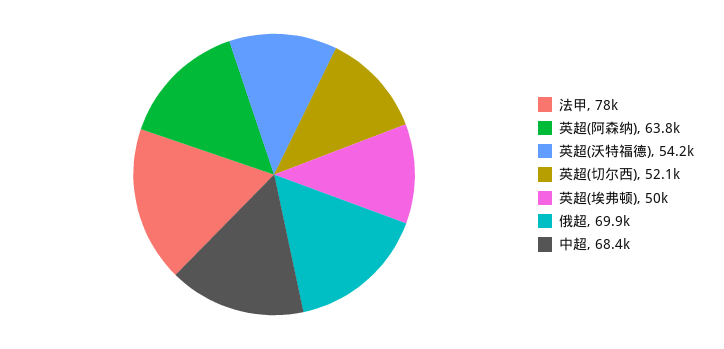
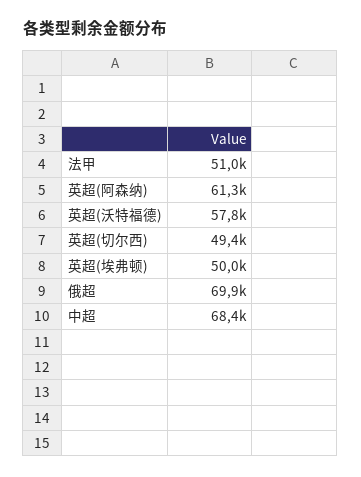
  {
-   "法甲": 78000,
+   "法甲": 51000,
-   "英超(阿森纳)": 63800,
+   "英超(阿森纳)": 61300,
-   "英超(沃特福德)": 54200,
+   "英超(沃特福德)": 57800,
-   "英超(切尔西)": 52100,
+   "英超(切尔西)": 49400,
    "英超(埃弗顿)": 50000,
    "俄超": 69900,
    "中超": 68400
  }

